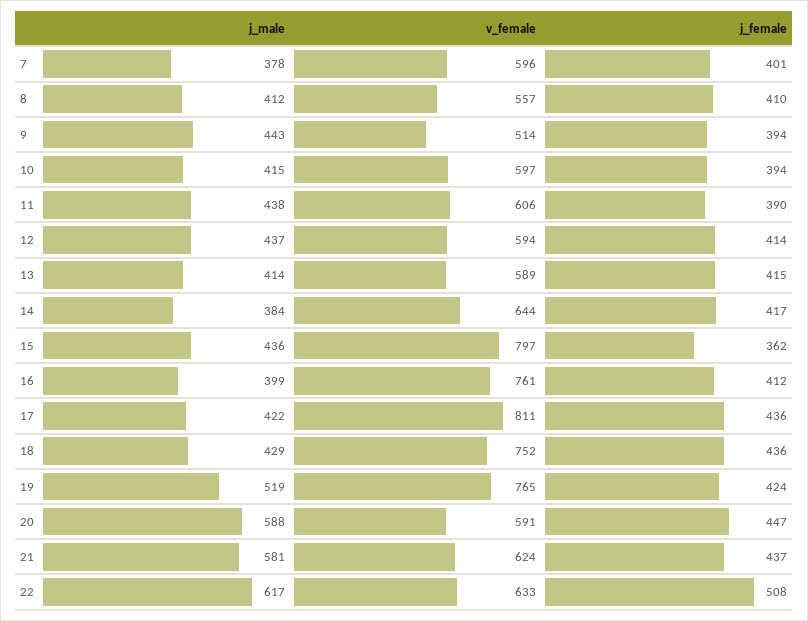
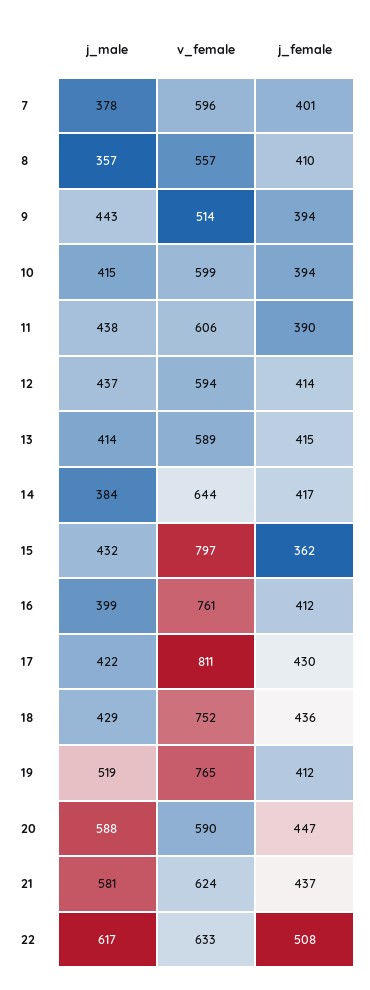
  {
    "j_male": {
      "7": 378,
-     "8": 412,
+     "8": 357,
      "9": 443,
      "10": 415,
      "11": 438,
      "12": 437,
      "13": 414,
      "14": 384,
-     "15": 436,
+     "15": 432,
      "16": 399,
      "17": 422,
      "18": 429,
      "19": 519,
      "20": 588,
      "21": 581,
      "22": 617
    },
    "v_female": {
      "7": 596,
      "8": 557,
      "9": 514,
-     "10": 597,
+     "10": 599,
      "11": 606,
      "12": 594,
      "13": 589,
      "14": 644,
      "15": 797,
      "16": 761,
      "17": 811,
      "18": 752,
      "19": 765,
-     "20": 591,
+     "20": 590,
      "21": 624,
      "22": 633
    },
    "j_female": {
      "7": 401,
      "8": 410,
      "9": 394,
      "10": 394,
      "11": 390,
      "12": 414,
      "13": 415,
      "14": 417,
      "15": 362,
      "16": 412,
-     "17": 436,
+     "17": 430,
      "18": 436,
-     "19": 424,
+     "19": 412,
      "20": 447,
      "21": 437,
      "22": 508
    }
  }

